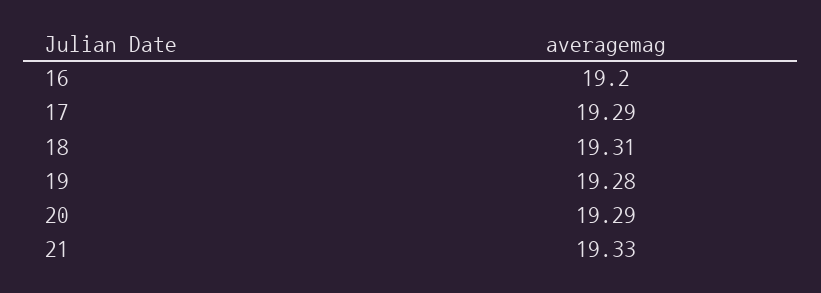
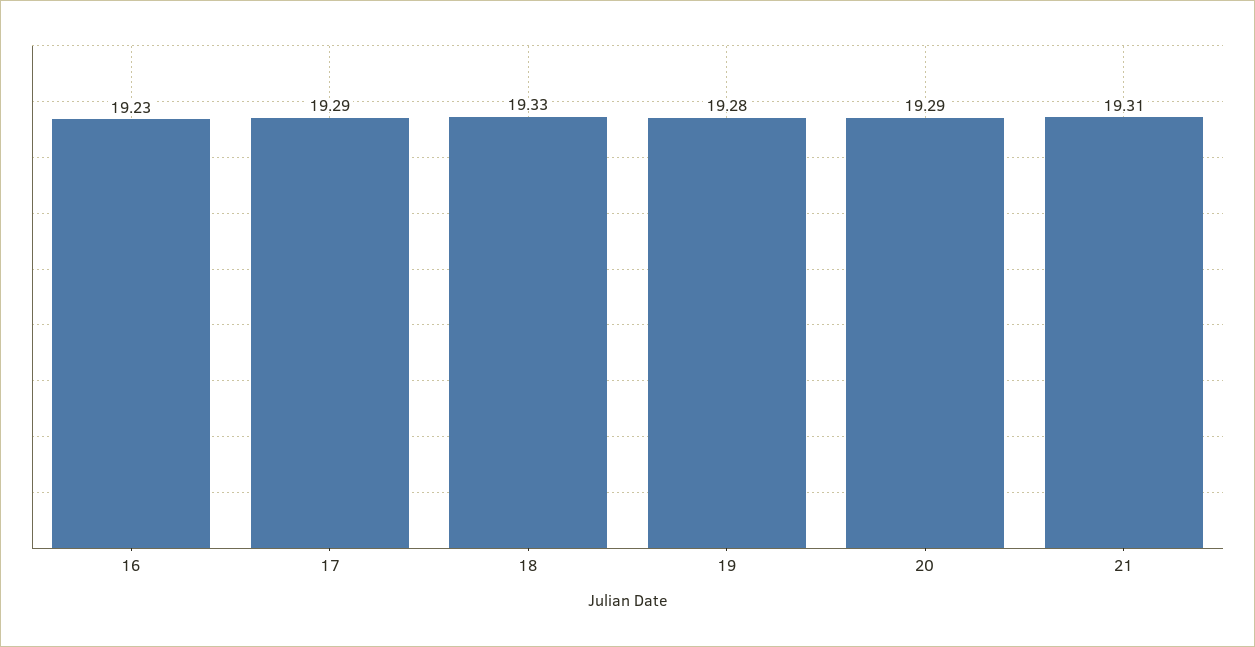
  {
-   "16": 19.2,
+   "16": 19.23,
    "17": 19.29,
-   "18": 19.31,
+   "18": 19.33,
    "19": 19.28,
    "20": 19.29,
-   "21": 19.33
+   "21": 19.31
  }

